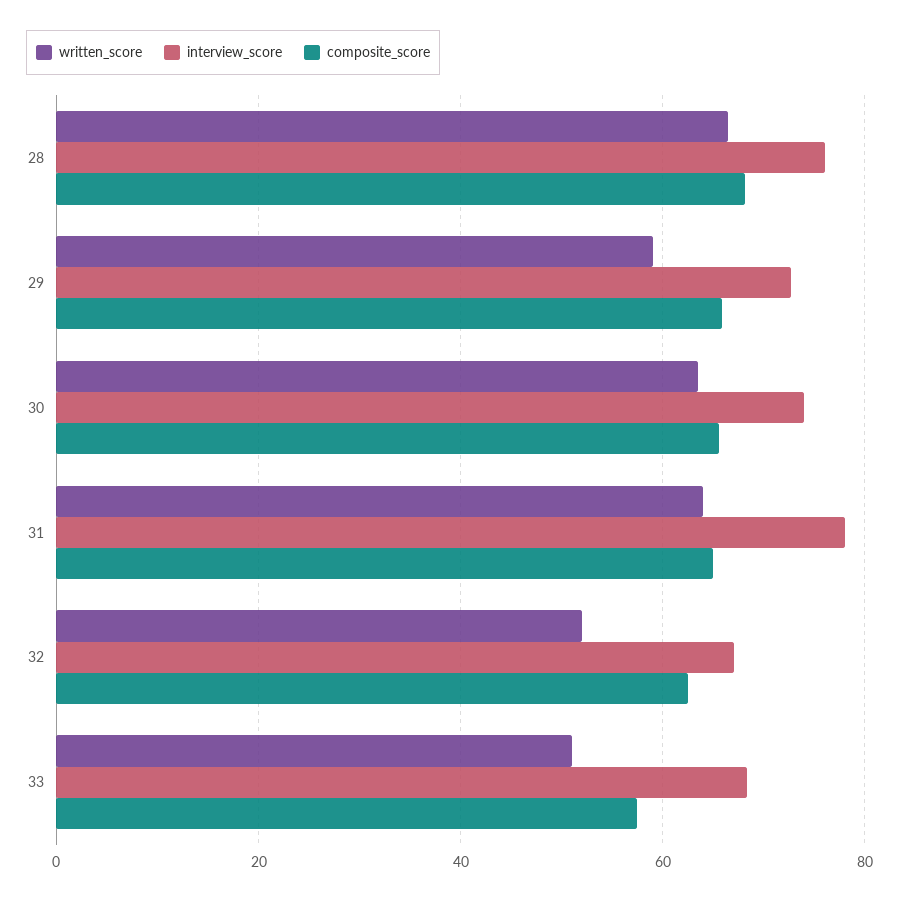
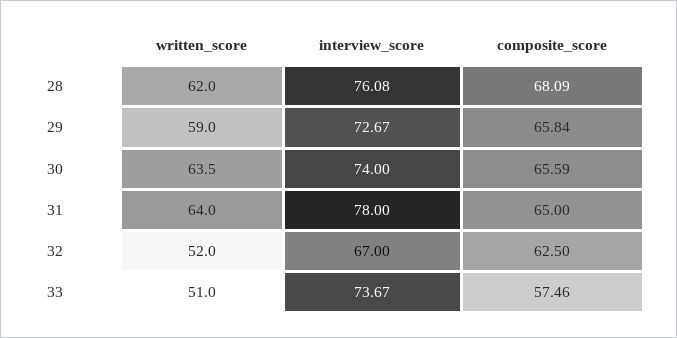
  {
    "written_score": {
-     "28": 66,
+     "28": 62,
      "29": 59,
      "30": 63.5,
      "31": 64,
      "32": 52,
      "33": 51
    },
    "interview_score": {
      "28": 76.08,
      "29": 72.67,
      "30": 74,
      "31": 78,
      "32": 67,
-     "33": 68
+     "33": 73.67
    },
    "composite_score": {
      "28": 68.09,
      "29": 65.84,
      "30": 65.59,
      "31": 65,
      "32": 62.5,
      "33": 57.46
    }
  }

